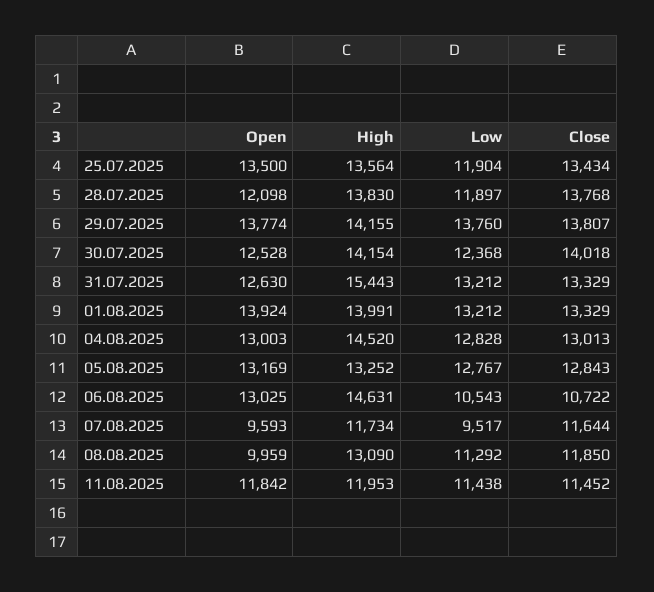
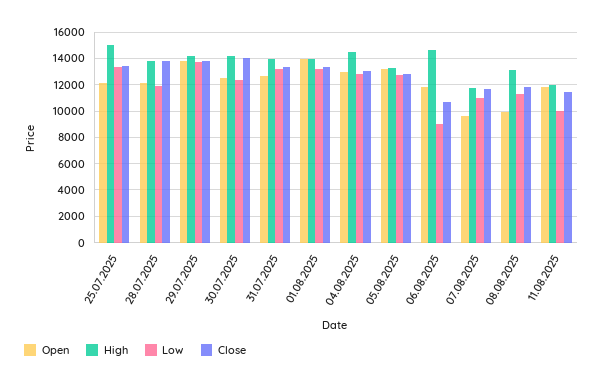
  {
    "Open": {
-     "25.07.2025": 13500,
+     "25.07.2025": 12000,
      "28.07.2025": 12098,
      "29.07.2025": 13774,
      "30.07.2025": 12528,
      "31.07.2025": 12630,
      "01.08.2025": 13924,
      "04.08.2025": 13003,
      "05.08.2025": 13169,
-     "06.08.2025": 13025,
+     "06.08.2025": 12000,
      "07.08.2025": 9593,
      "08.08.2025": 9959,
      "11.08.2025": 11842
    },
    "High": {
-     "25.07.2025": 13564,
+     "25.07.2025": 15000,
      "28.07.2025": 13830,
      "29.07.2025": 14155,
      "30.07.2025": 14154,
-     "31.07.2025": 15443,
+     "31.07.2025": 14000,
      "01.08.2025": 13991,
      "04.08.2025": 14520,
      "05.08.2025": 13252,
      "06.08.2025": 14631,
      "07.08.2025": 11734,
      "08.08.2025": 13090,
      "11.08.2025": 11953
    },
    "Low": {
-     "25.07.2025": 11904,
+     "25.07.2025": 13500,
      "28.07.2025": 11897,
      "29.07.2025": 13760,
      "30.07.2025": 12368,
      "31.07.2025": 13212,
      "01.08.2025": 13212,
      "04.08.2025": 12828,
      "05.08.2025": 12767,
-     "06.08.2025": 10543,
+     "06.08.2025": 9000,
-     "07.08.2025": 9517,
+     "07.08.2025": 11000,
      "08.08.2025": 11292,
-     "11.08.2025": 11438
+     "11.08.2025": 10000
    },
    "Close": {
      "25.07.2025": 13434,
      "28.07.2025": 13768,
      "29.07.2025": 13807,
      "30.07.2025": 14018,
      "31.07.2025": 13329,
      "01.08.2025": 13329,
      "04.08.2025": 13013,
      "05.08.2025": 12843,
      "06.08.2025": 10722,
      "07.08.2025": 11644,
      "08.08.2025": 11850,
      "11.08.2025": 11452
    }
  }

